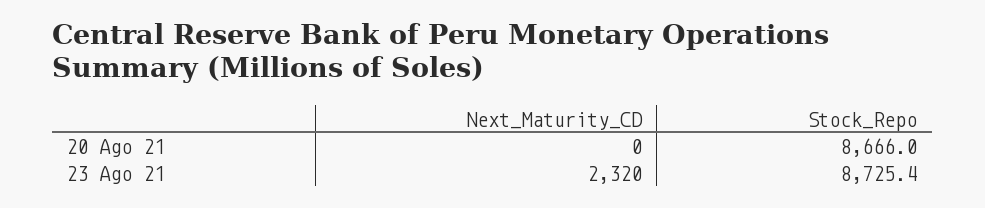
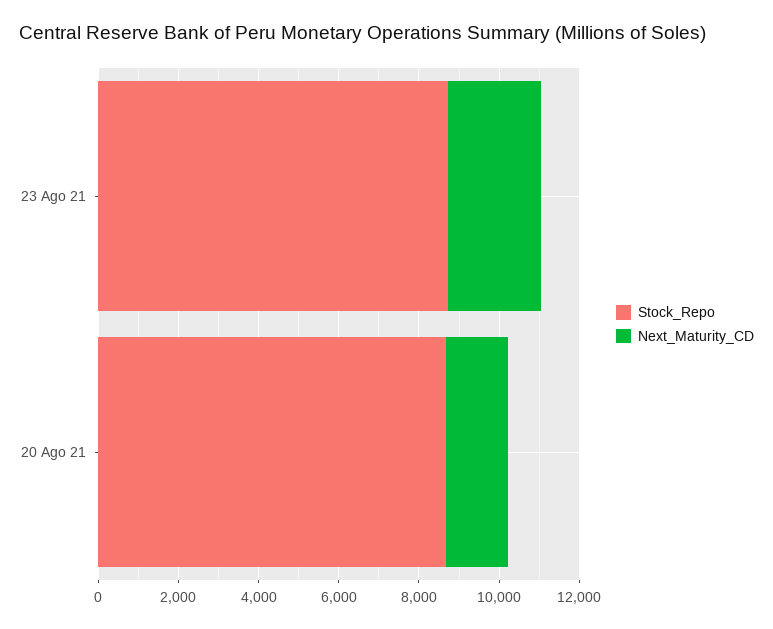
  {
    "Next_Maturity_CD": {
-     "20 Ago 21": 0,
+     "20 Ago 21": 1500,
      "23 Ago 21": 2320
    },
    "Stock_Repo": {
      "20 Ago 21": 8666,
      "23 Ago 21": 8725.4
    }
  }

